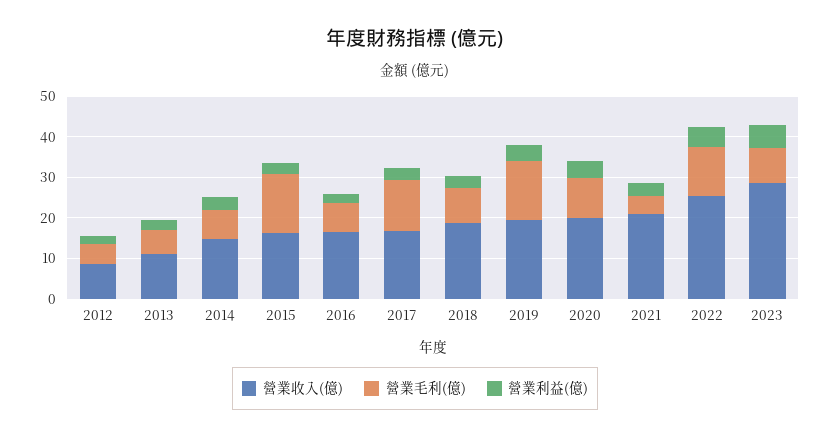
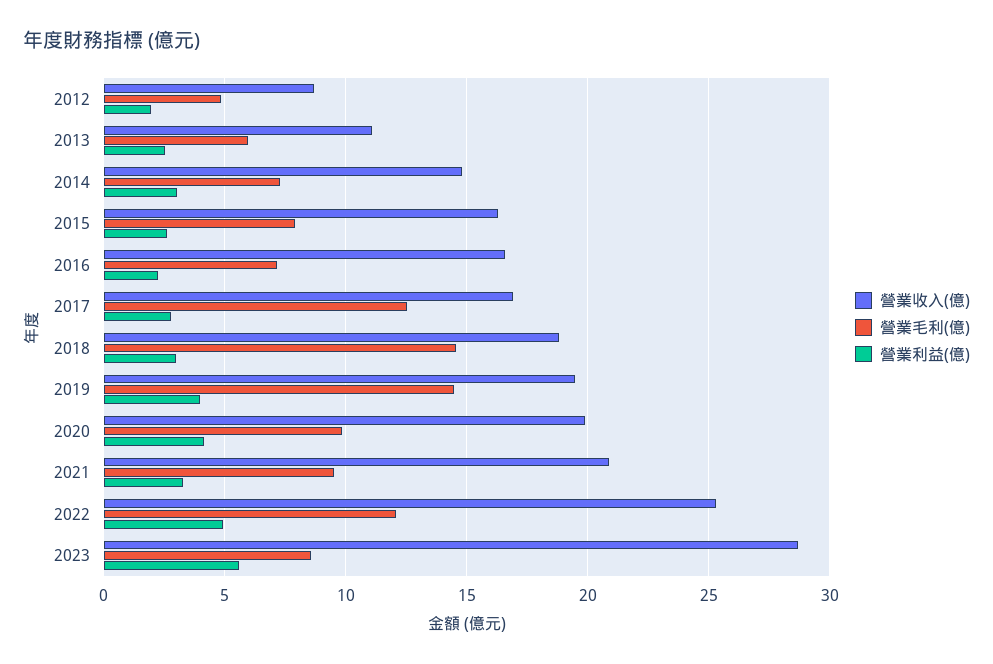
  {
    "營業收入(億)": {
      "2012": 8.5,
      "2013": 11,
      "2014": 15,
      "2015": 16.5,
      "2016": 16.5,
      "2017": 17,
      "2018": 19,
      "2019": 19.5,
      "2020": 20,
      "2021": 21,
      "2022": 25.5,
      "2023": 28.5
    },
    "營業毛利(億)": {
      "2012": 5,
      "2013": 6,
      "2014": 7.5,
-     "2015": 14,
+     "2015": 8,
      "2016": 7,
      "2017": 12.5,
-     "2018": 8,
+     "2018": 14.5,
      "2019": 14.5,
      "2020": 10,
-     "2021": 4,
+     "2021": 9.5,
      "2022": 12,
      "2023": 8.5
    },
    "營業利益(億)": {
      "2012": 2,
      "2013": 2.5,
      "2014": 3,
      "2015": 2.5,
      "2016": 2,
      "2017": 3,
      "2018": 3,
      "2019": 4,
      "2020": 4,
      "2021": 3.5,
      "2022": 5,
      "2023": 5.5
    }
  }

